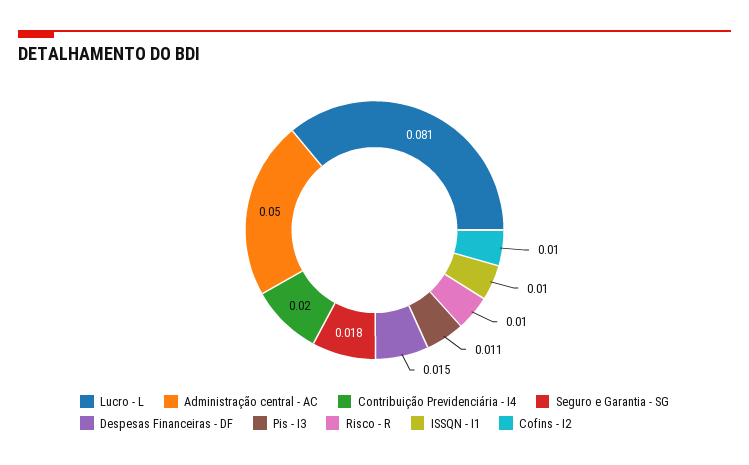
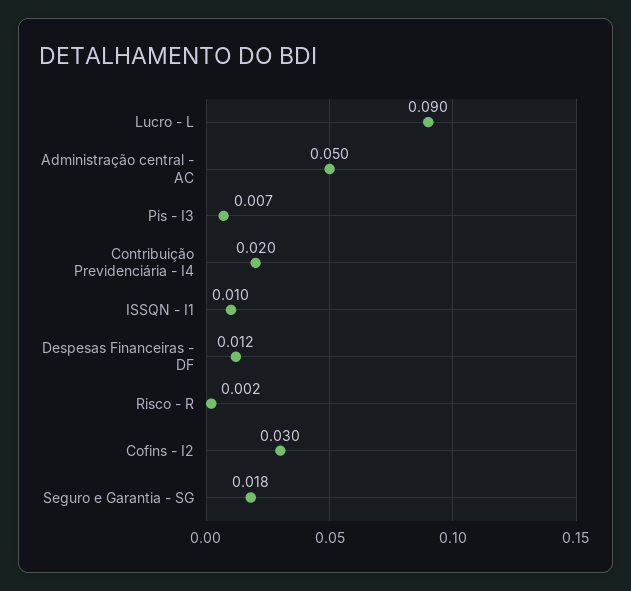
  {
-   "Lucro - L": 0.081,
+   "Lucro - L": 0.09,
    "Administração central - AC": 0.05,
    "Contribuição Previdenciária - I4": 0.02,
    "Seguro e Garantia - SG": 0.018,
-   "Despesas Financeiras - DF": 0.015,
+   "Despesas Financeiras - DF": 0.012,
-   "Pis - I3": 0.011,
+   "Pis - I3": 0.007,
-   "Risco - R": 0.01,
+   "Risco - R": 0.002,
    "ISSQN - I1": 0.01,
-   "Cofins - I2": 0.01
+   "Cofins - I2": 0.03
  }

